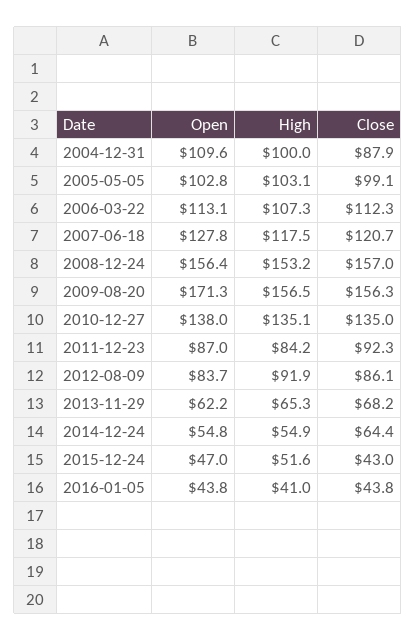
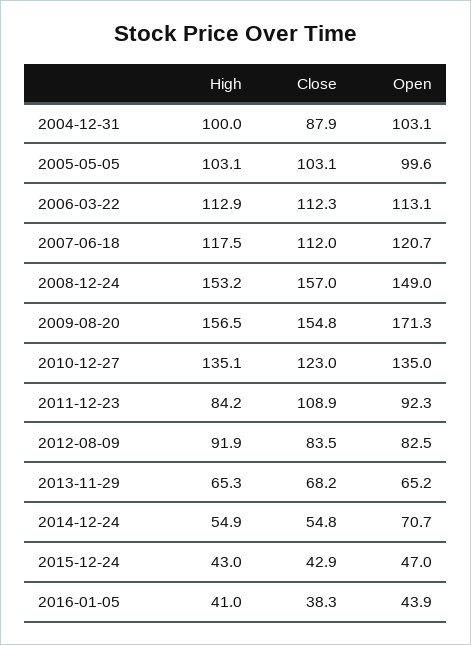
  {
    "Open": {
-     "2004-12-31": 109.6,
+     "2004-12-31": 103.1,
-     "2005-05-05": 102.8,
+     "2005-05-05": 99.6,
      "2006-03-22": 113.1,
-     "2007-06-18": 127.8,
+     "2007-06-18": 120.7,
-     "2008-12-24": 156.4,
+     "2008-12-24": 149,
      "2009-08-20": 171.3,
-     "2010-12-27": 138,
+     "2010-12-27": 135,
-     "2011-12-23": 87,
+     "2011-12-23": 92.3,
-     "2012-08-09": 83.7,
+     "2012-08-09": 82.5,
-     "2013-11-29": 62.2,
+     "2013-11-29": 65.2,
-     "2014-12-24": 54.8,
+     "2014-12-24": 70.7,
      "2015-12-24": 47,
-     "2016-01-05": 43.8
+     "2016-01-05": 43.9
    },
    "High": {
      "2004-12-31": 100,
      "2005-05-05": 103.1,
-     "2006-03-22": 107.3,
+     "2006-03-22": 112.9,
      "2007-06-18": 117.5,
      "2008-12-24": 153.2,
      "2009-08-20": 156.5,
      "2010-12-27": 135.1,
      "2011-12-23": 84.2,
      "2012-08-09": 91.9,
      "2013-11-29": 65.3,
      "2014-12-24": 54.9,
-     "2015-12-24": 51.6,
+     "2015-12-24": 43,
      "2016-01-05": 41
    },
    "Close": {
      "2004-12-31": 87.9,
-     "2005-05-05": 99.1,
+     "2005-05-05": 103.1,
      "2006-03-22": 112.3,
-     "2007-06-18": 120.7,
+     "2007-06-18": 112,
      "2008-12-24": 157,
-     "2009-08-20": 156.3,
+     "2009-08-20": 154.8,
-     "2010-12-27": 135,
+     "2010-12-27": 123,
-     "2011-12-23": 92.3,
+     "2011-12-23": 108.9,
-     "2012-08-09": 86.1,
+     "2012-08-09": 83.5,
      "2013-11-29": 68.2,
-     "2014-12-24": 64.4,
+     "2014-12-24": 54.8,
-     "2015-12-24": 43,
+     "2015-12-24": 42.9,
-     "2016-01-05": 43.8
+     "2016-01-05": 38.3
    }
  }

